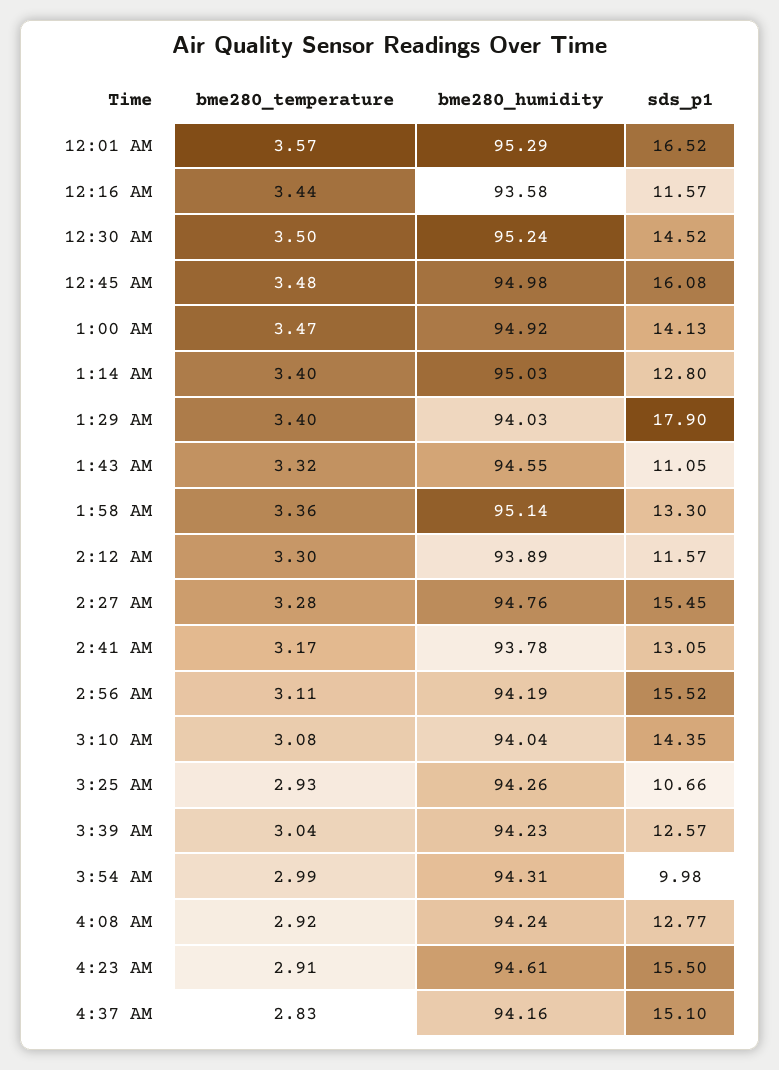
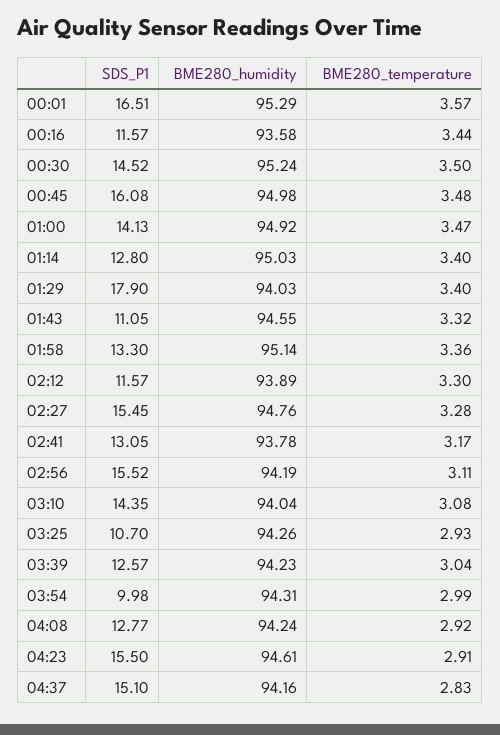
  {
    "bme280_temperature": {
      "12:01 AM": 3.57,
      "12:16 AM": 3.44,
      "12:30 AM": 3.5,
      "12:45 AM": 3.48,
      "1:00 AM": 3.47,
      "1:14 AM": 3.4,
      "1:29 AM": 3.4,
      "1:43 AM": 3.32,
      "1:58 AM": 3.36,
      "2:12 AM": 3.3,
      "2:27 AM": 3.28,
      "2:41 AM": 3.17,
      "2:56 AM": 3.11,
      "3:10 AM": 3.08,
      "3:25 AM": 2.93,
      "3:39 AM": 3.04,
      "3:54 AM": 2.99,
      "4:08 AM": 2.92,
      "4:23 AM": 2.91,
      "4:37 AM": 2.83
    },
    "bme280_humidity": {
      "12:01 AM": 95.29,
      "12:16 AM": 93.58,
      "12:30 AM": 95.24,
      "12:45 AM": 94.98,
      "1:00 AM": 94.92,
      "1:14 AM": 95.03,
      "1:29 AM": 94.03,
      "1:43 AM": 94.55,
      "1:58 AM": 95.14,
      "2:12 AM": 93.89,
      "2:27 AM": 94.76,
      "2:41 AM": 93.78,
      "2:56 AM": 94.19,
      "3:10 AM": 94.04,
      "3:25 AM": 94.26,
      "3:39 AM": 94.23,
      "3:54 AM": 94.31,
      "4:08 AM": 94.24,
      "4:23 AM": 94.61,
      "4:37 AM": 94.16
    },
    "sds_p1": {
-     "12:01 AM": 16.52,
+     "12:01 AM": 16.51,
      "12:16 AM": 11.57,
      "12:30 AM": 14.52,
      "12:45 AM": 16.08,
      "1:00 AM": 14.13,
      "1:14 AM": 12.8,
      "1:29 AM": 17.9,
      "1:43 AM": 11.05,
      "1:58 AM": 13.3,
      "2:12 AM": 11.57,
      "2:27 AM": 15.45,
      "2:41 AM": 13.05,
      "2:56 AM": 15.52,
      "3:10 AM": 14.35,
-     "3:25 AM": 10.66,
+     "3:25 AM": 10.7,
      "3:39 AM": 12.57,
      "3:54 AM": 9.98,
      "4:08 AM": 12.77,
      "4:23 AM": 15.5,
      "4:37 AM": 15.1
    }
  }

